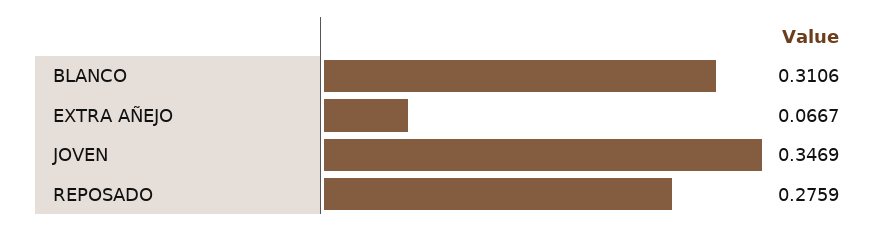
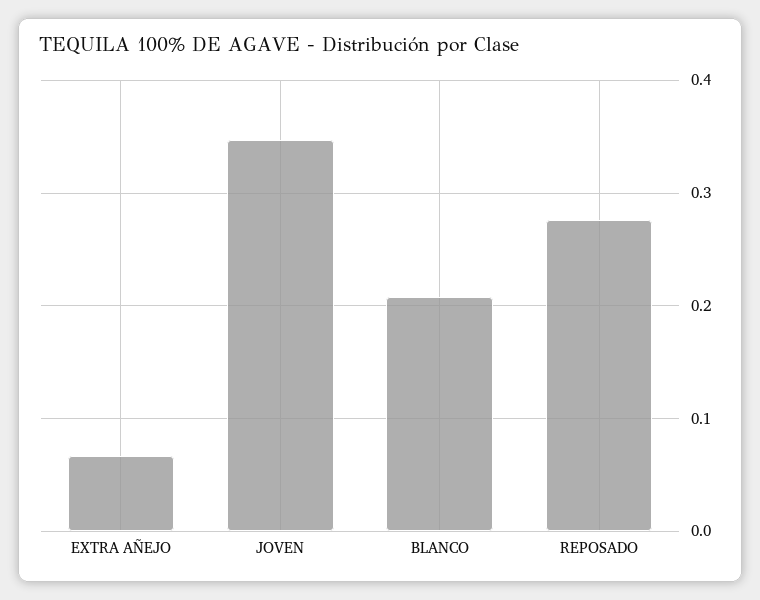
  {
-   "BLANCO": 0.3106,
+   "BLANCO": 0.21,
    "EXTRA AÑEJO": 0.0667,
    "JOVEN": 0.3469,
    "REPOSADO": 0.2759
  }

